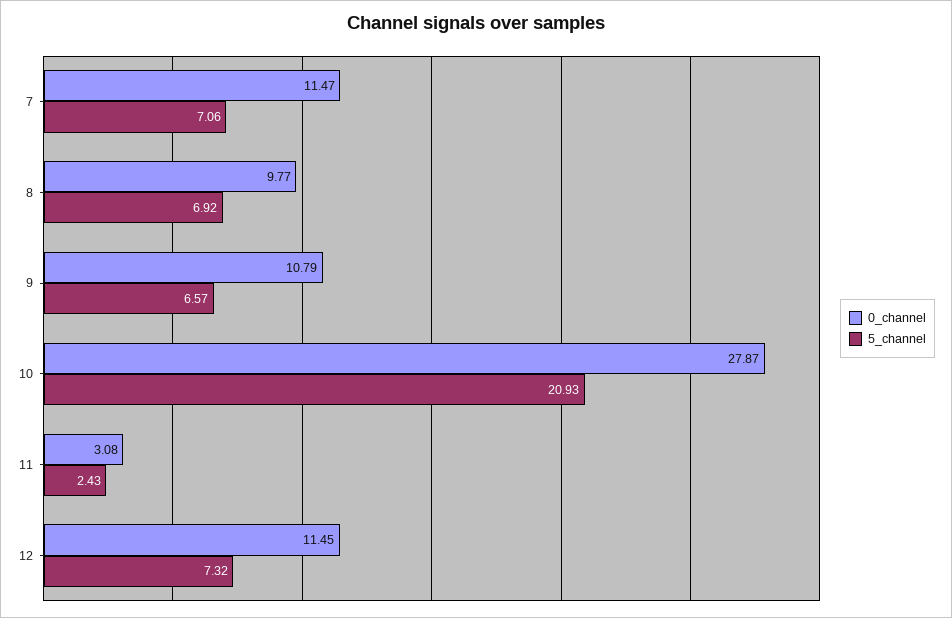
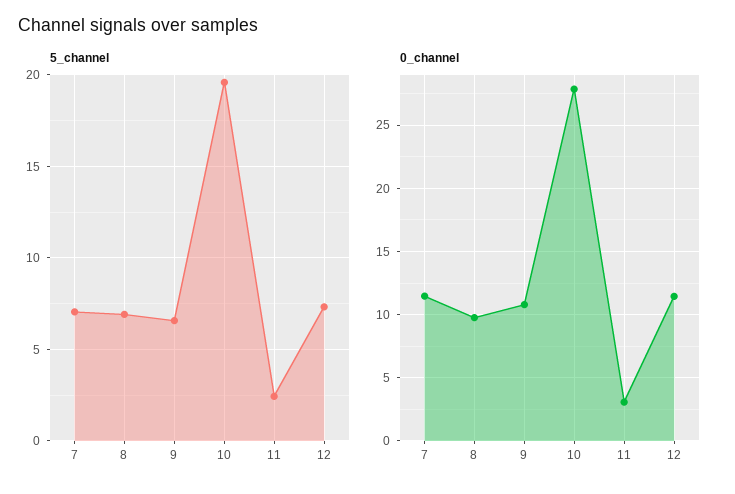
  {
    "0_channel": {
      "7": 11.47,
      "8": 9.77,
      "9": 10.79,
      "10": 27.87,
      "11": 3.08,
      "12": 11.45
    },
    "5_channel": {
      "7": 7.06,
      "8": 6.92,
      "9": 6.57,
-     "10": 20.93,
+     "10": 19.5,
      "11": 2.43,
      "12": 7.32
    }
  }

